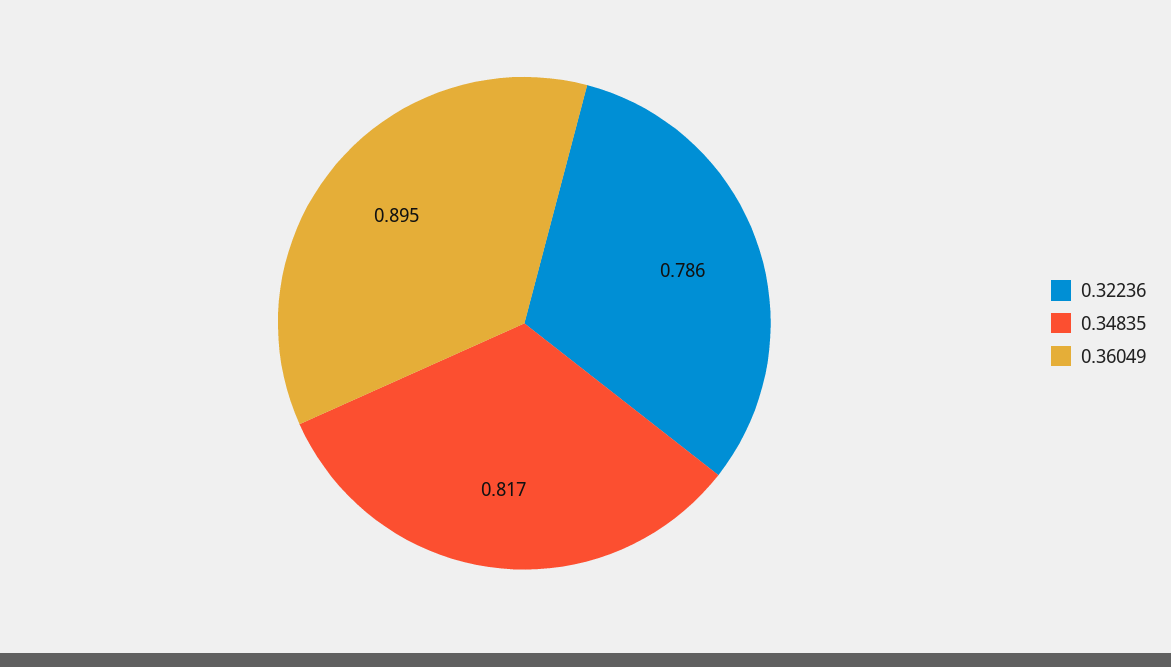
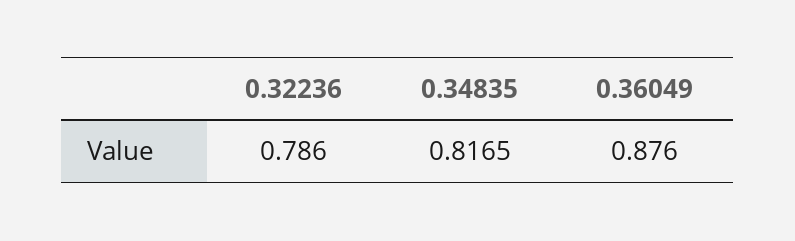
  {
    "0.32236": 0.786,
    "0.34835": 0.8165,
-   "0.36049": 0.895
+   "0.36049": 0.876
  }

